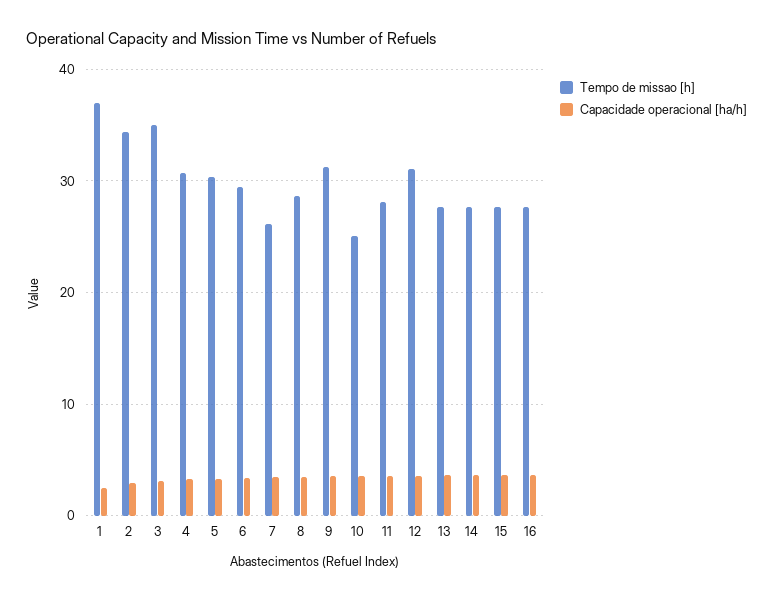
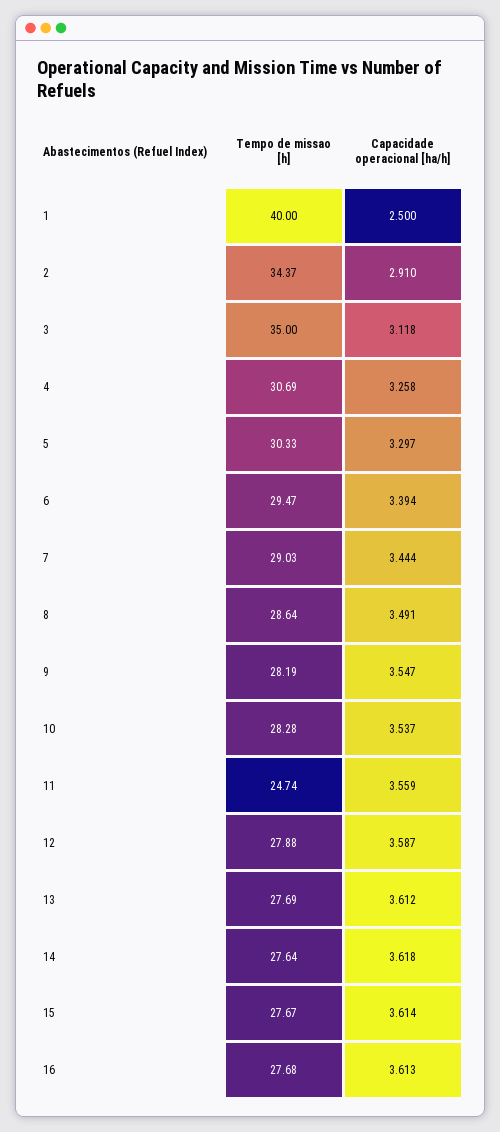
  {
    "Tempo de missao [h]": {
-     "1": 37,
+     "1": 40,
      "2": 34.37,
      "3": 35,
      "4": 30.69,
      "5": 30.33,
      "6": 29.47,
-     "7": 26,
+     "7": 29.03,
      "8": 28.64,
-     "9": 31,
+     "9": 28.19,
-     "10": 25,
+     "10": 28.28,
-     "11": 28,
+     "11": 24.74,
-     "12": 31,
+     "12": 27.88,
      "13": 27.69,
      "14": 27.64,
      "15": 27.67,
      "16": 27.68
    },
    "Capacidade operacional [ha/h]": {
      "1": 2.5,
      "2": 2.91,
      "3": 3.118,
      "4": 3.258,
      "5": 3.297,
      "6": 3.394,
      "7": 3.444,
      "8": 3.491,
      "9": 3.547,
      "10": 3.537,
      "11": 3.559,
      "12": 3.587,
      "13": 3.612,
      "14": 3.618,
      "15": 3.614,
      "16": 3.613
    }
  }

